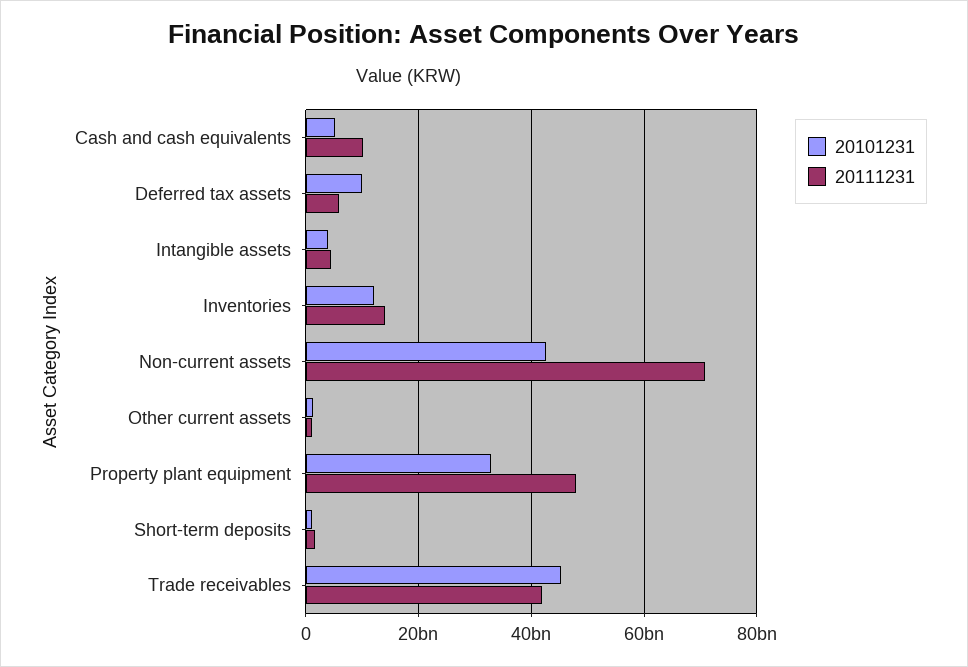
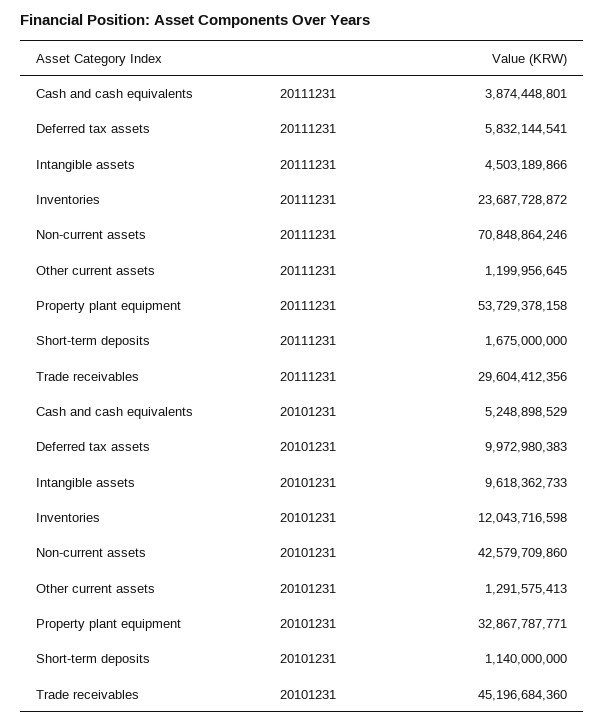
  {
    "20101231": {
      "Cash and cash equivalents": 5248898529,
      "Deferred tax assets": 9972980383,
-     "Intangible assets": 4000000000,
+     "Intangible assets": 9618362733,
      "Inventories": 12043716598,
      "Non-current assets": 42579709860,
      "Other current assets": 1291575413,
      "Property plant equipment": 32867787771,
      "Short-term deposits": 1140000000,
      "Trade receivables": 45196684360
    },
    "20111231": {
-     "Cash and cash equivalents": 10000000000,
+     "Cash and cash equivalents": 3874448801,
      "Deferred tax assets": 5832144541,
      "Intangible assets": 4503189866,
-     "Inventories": 14000000000,
+     "Inventories": 23687728872,
      "Non-current assets": 70848864246,
      "Other current assets": 1199956645,
-     "Property plant equipment": 48000000000,
+     "Property plant equipment": 53729378158,
      "Short-term deposits": 1675000000,
-     "Trade receivables": 42000000000
+     "Trade receivables": 29604412356
    }
  }

